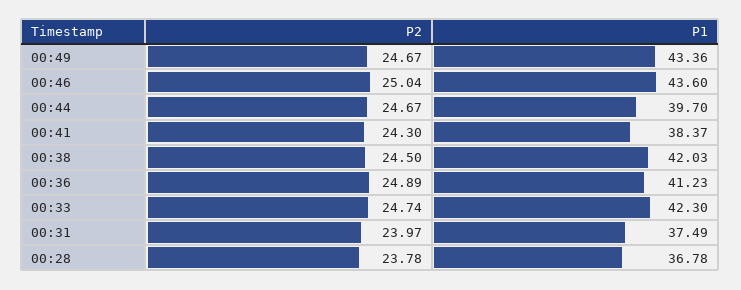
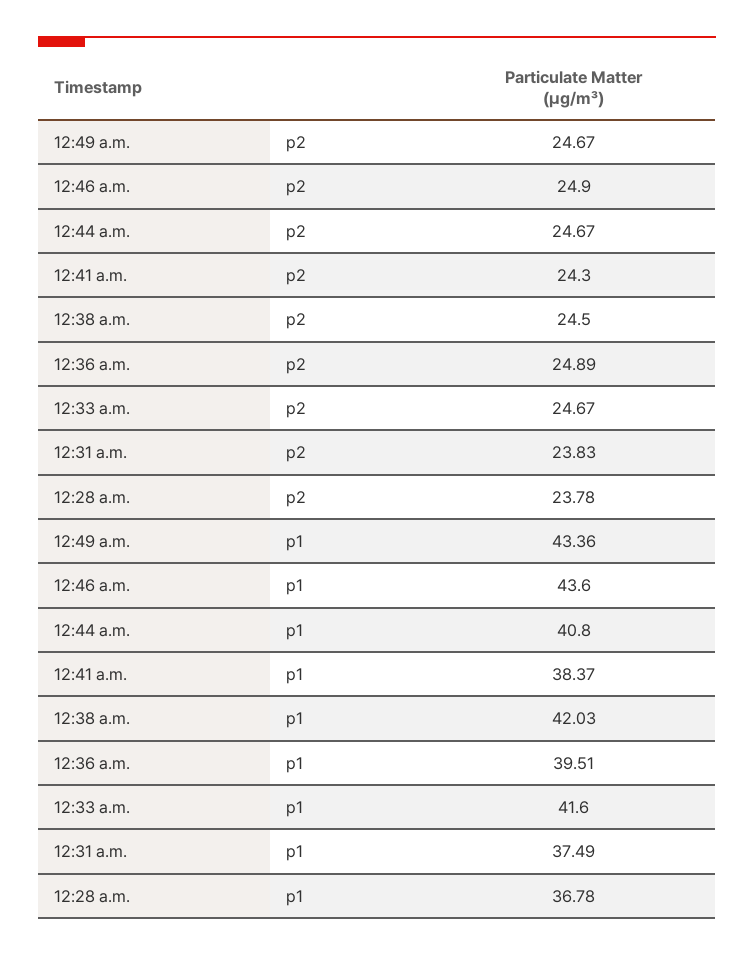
  {
    "P2": {
      "00:49": 24.67,
-     "00:46": 25.04,
+     "00:46": 24.9,
      "00:44": 24.67,
      "00:41": 24.3,
      "00:38": 24.5,
      "00:36": 24.89,
-     "00:33": 24.74,
+     "00:33": 24.67,
-     "00:31": 23.97,
+     "00:31": 23.83,
      "00:28": 23.78
    },
    "P1": {
      "00:49": 43.36,
      "00:46": 43.6,
-     "00:44": 39.7,
+     "00:44": 40.8,
      "00:41": 38.37,
      "00:38": 42.03,
-     "00:36": 41.23,
+     "00:36": 39.51,
-     "00:33": 42.3,
+     "00:33": 41.6,
      "00:31": 37.49,
      "00:28": 36.78
    }
  }

